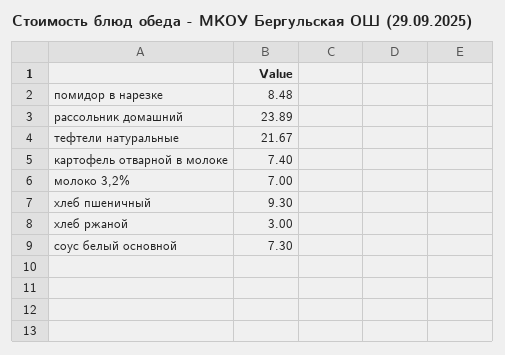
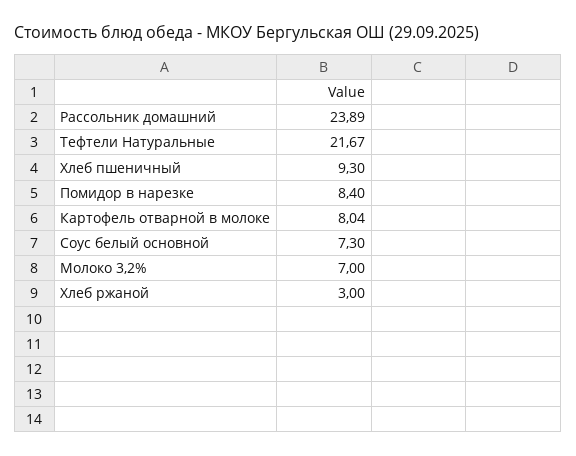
  {
-   "помидор в нарезке": 8.48,
+   "помидор в нарезке": 8.4,
    "рассольник домашний": 23.89,
    "тефтели натуральные": 21.67,
-   "картофель отварной в молоке": 7.4,
+   "картофель отварной в молоке": 8.04,
    "молоко 3,2%": 7,
    "хлеб пшеничный": 9.3,
    "хлеб ржаной": 3,
    "соус белый основной": 7.3
  }

